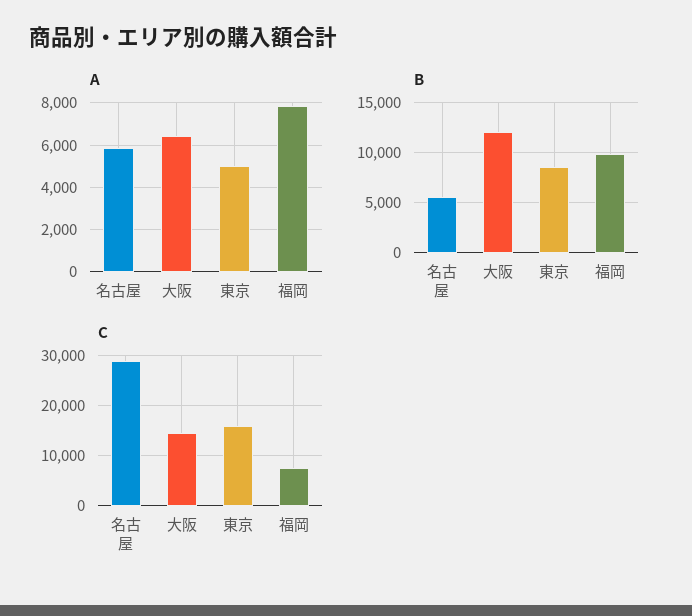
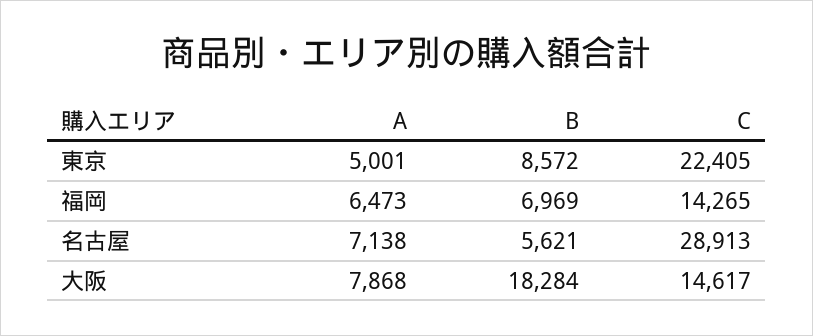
  {
    "A": {
-     "名古屋": 6000,
+     "名古屋": 7138,
-     "大阪": 6500,
+     "大阪": 7868,
      "東京": 5001,
-     "福岡": 8000
+     "福岡": 6473
    },
    "B": {
      "名古屋": 5621,
-     "大阪": 12000,
+     "大阪": 18284,
      "東京": 8572,
-     "福岡": 10000
+     "福岡": 6969
    },
    "C": {
      "名古屋": 28913,
      "大阪": 14617,
-     "東京": 16000,
+     "東京": 22405,
-     "福岡": 8000
+     "福岡": 14265
    }
  }

